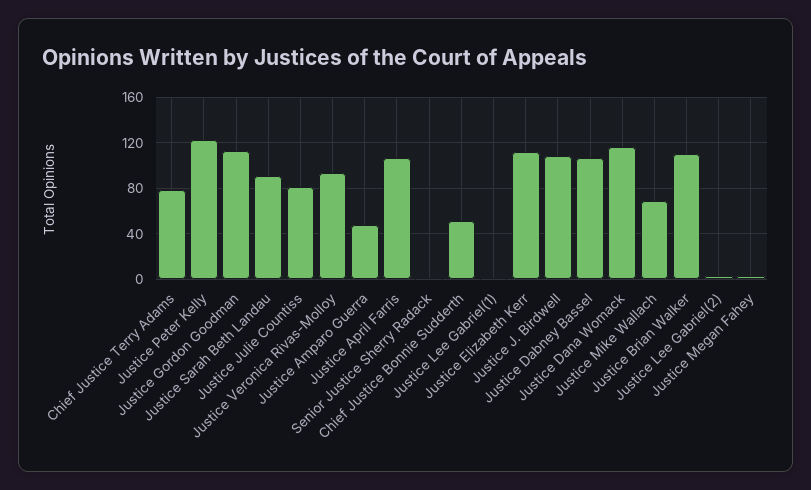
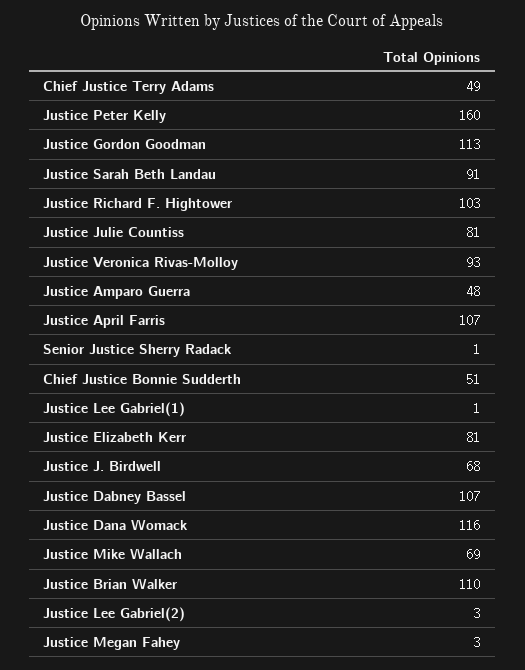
  {
-   "Chief Justice Terry Adams": 80,
+   "Chief Justice Terry Adams": 49,
-   "Justice Peter Kelly": 120,
+   "Justice Peter Kelly": 160,
    "Justice Gordon Goodman": 113,
    "Justice Sarah Beth Landau": 91,
    "Justice Julie Countiss": 81,
    "Justice Veronica Rivas-Molloy": 93,
    "Justice Amparo Guerra": 48,
    "Justice April Farris": 107,
    "Senior Justice Sherry Radack": 1,
    "Chief Justice Bonnie Sudderth": 51,
    "Justice Lee Gabriel(1)": 1,
-   "Justice Elizabeth Kerr": 110,
+   "Justice Elizabeth Kerr": 81,
-   "Justice J. Birdwell": 110,
+   "Justice J. Birdwell": 68,
    "Justice Dabney Bassel": 107,
    "Justice Dana Womack": 116,
    "Justice Mike Wallach": 69,
    "Justice Brian Walker": 110,
    "Justice Lee Gabriel(2)": 3,
-   "Justice Megan Fahey": 3
+   "Justice Megan Fahey": 3,
+   "Justice Richard F. Hightower": 103
  }

